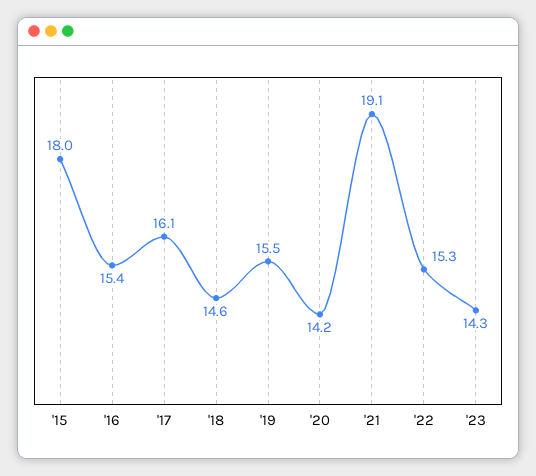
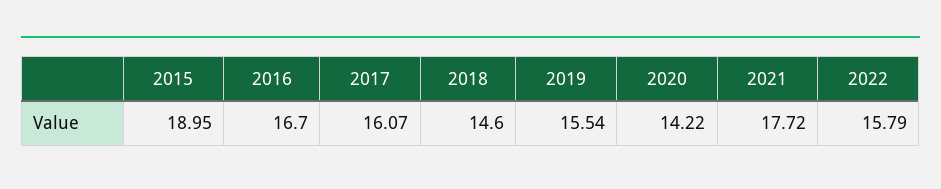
  {
-   "'15": 18,
+   "'15": 18.95,
-   "'16": 15.4,
+   "'16": 16.7,
    "'17": 16.07,
    "'18": 14.6,
    "'19": 15.54,
    "'20": 14.22,
-   "'21": 19.1,
+   "'21": 17.72,
-   "'22": 15.3,
+   "'22": 15.79
-   "'23": 14.3
  }

